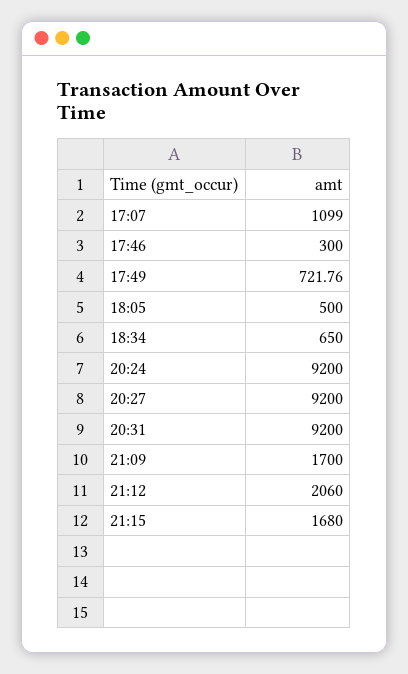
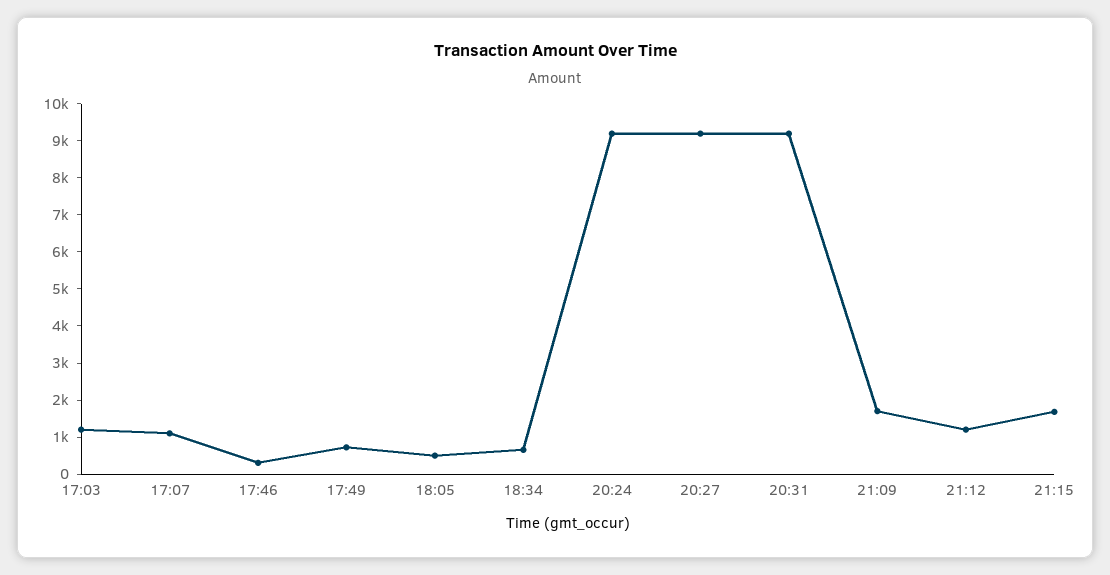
  {
    "17:07": 1099,
    "17:46": 300,
    "17:49": 721.76,
    "18:05": 500,
    "18:34": 650,
    "20:24": 9200,
    "20:27": 9200,
    "20:31": 9200,
    "21:09": 1700,
-   "21:12": 2060,
+   "21:12": 1250,
-   "21:15": 1680
+   "21:15": 1680,
+   "17:03": 1250
  }

